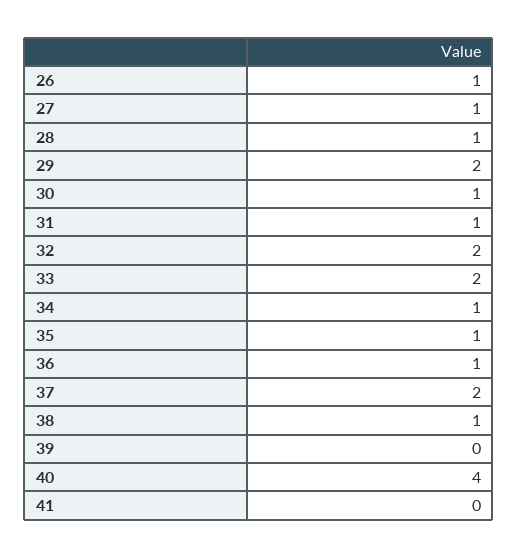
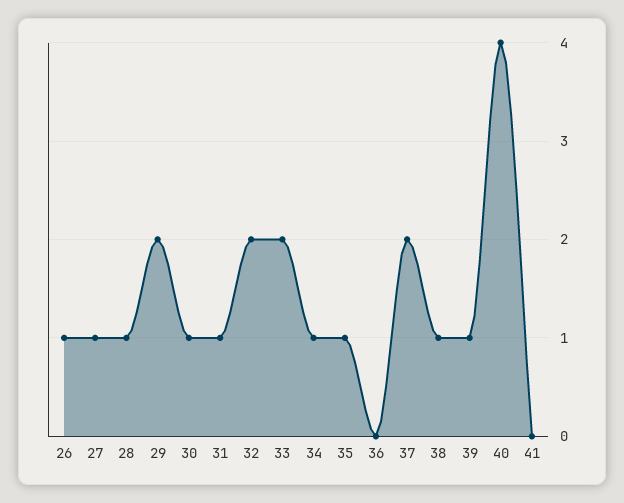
  {
    "26": 1,
    "27": 1,
    "28": 1,
    "29": 2,
    "30": 1,
    "31": 1,
    "32": 2,
    "33": 2,
    "34": 1,
    "35": 1,
-   "36": 1,
+   "36": 0,
    "37": 2,
    "38": 1,
-   "39": 0,
+   "39": 1,
    "40": 4,
    "41": 0
  }

